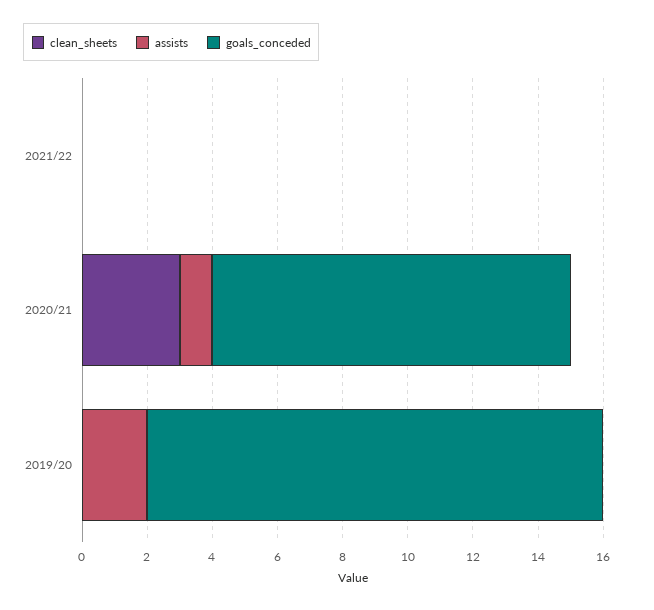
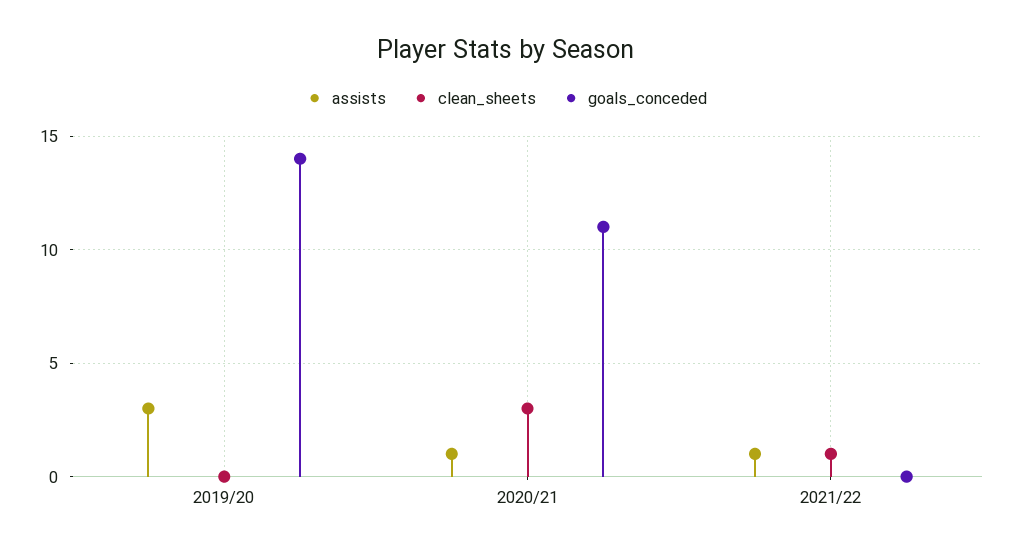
  {
    "clean_sheets": {
-     "2021/22": 0,
+     "2021/22": 1,
      "2020/21": 3,
      "2019/20": 0
    },
    "assists": {
-     "2021/22": 0,
+     "2021/22": 1,
      "2020/21": 1,
-     "2019/20": 2
+     "2019/20": 3
    },
    "goals_conceded": {
      "2021/22": 0,
      "2020/21": 11,
      "2019/20": 14
    }
  }

